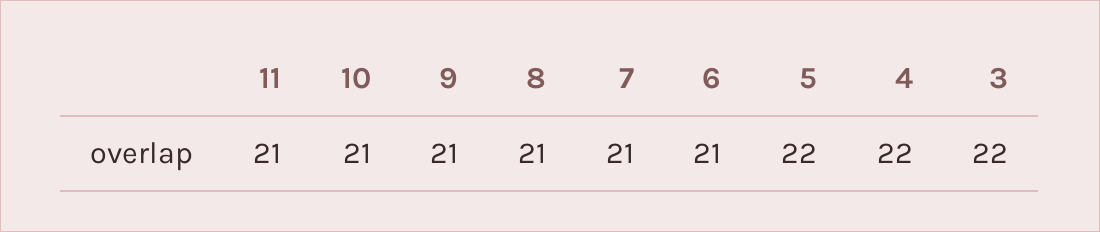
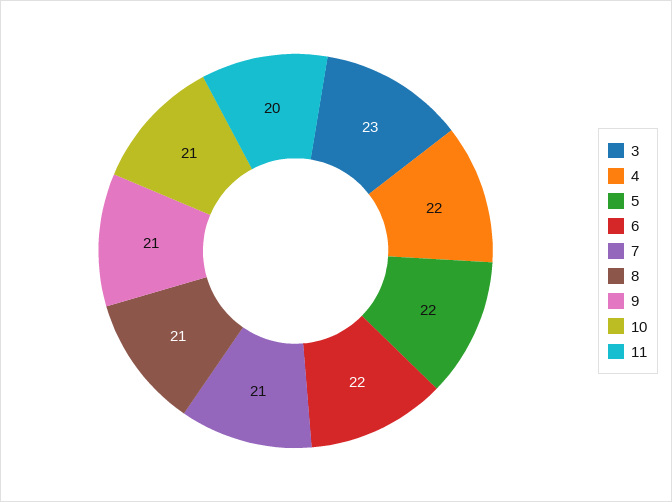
  {
-   "11": 21,
+   "11": 20,
    "10": 21,
    "9": 21,
    "8": 21,
    "7": 21,
-   "6": 21,
+   "6": 22,
    "5": 22,
    "4": 22,
-   "3": 22
+   "3": 23
  }

